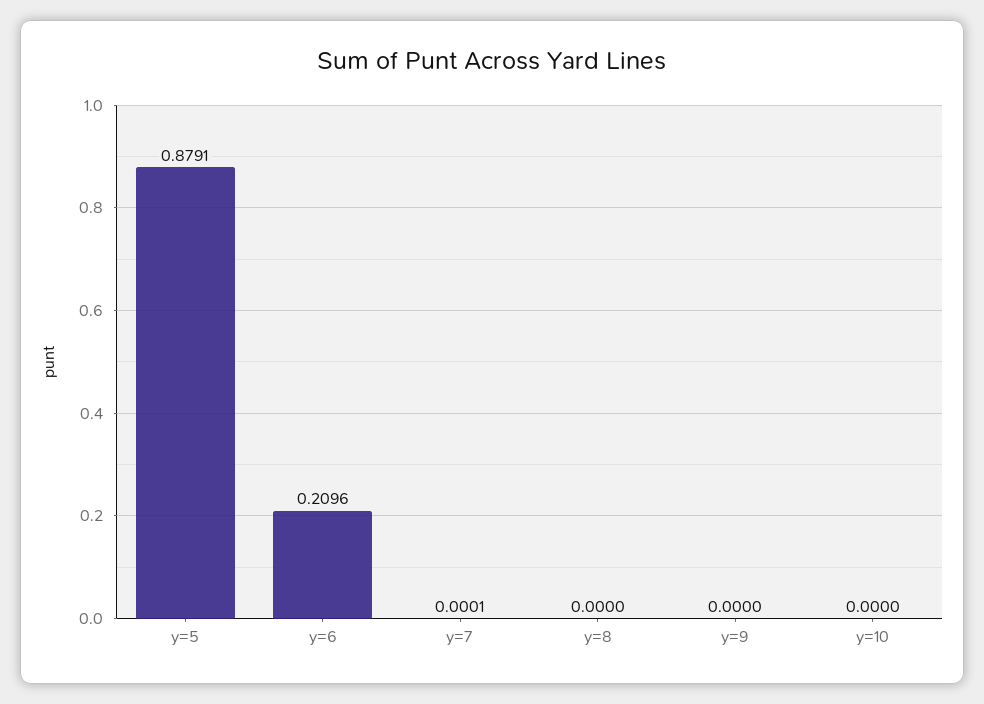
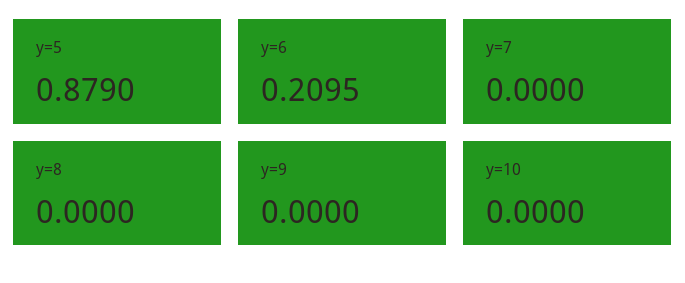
  {
-   "y=5": 0.8791,
+   "y=5": 0.879,
-   "y=6": 0.2096,
+   "y=6": 0.2095,
-   "y=7": 0.0001,
+   "y=7": 0,
    "y=8": 0,
    "y=9": 0,
    "y=10": 0
  }

